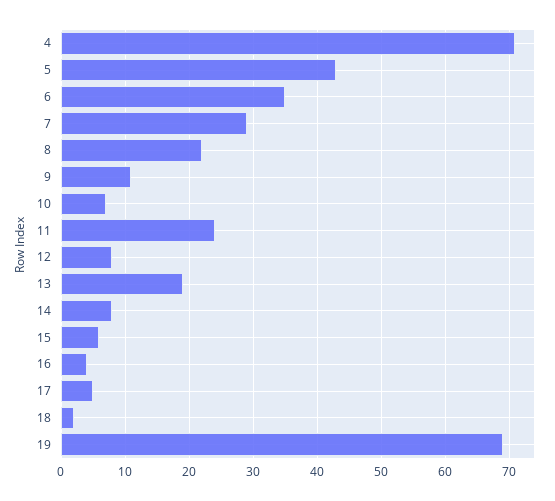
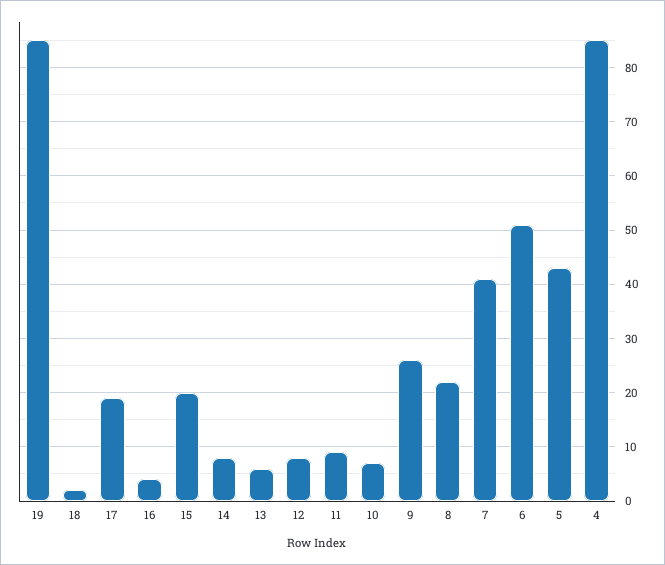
  {
-   "4": 71,
+   "4": 85,
    "5": 43,
-   "6": 35,
+   "6": 50,
-   "7": 29,
+   "7": 40,
    "8": 22,
-   "9": 11,
+   "9": 25,
    "10": 7,
-   "11": 24,
+   "11": 10,
    "12": 8,
-   "13": 19,
+   "13": 5,
    "14": 8,
-   "15": 6,
+   "15": 20,
    "16": 4,
-   "17": 5,
+   "17": 20,
    "18": 2,
-   "19": 69
+   "19": 85
  }

